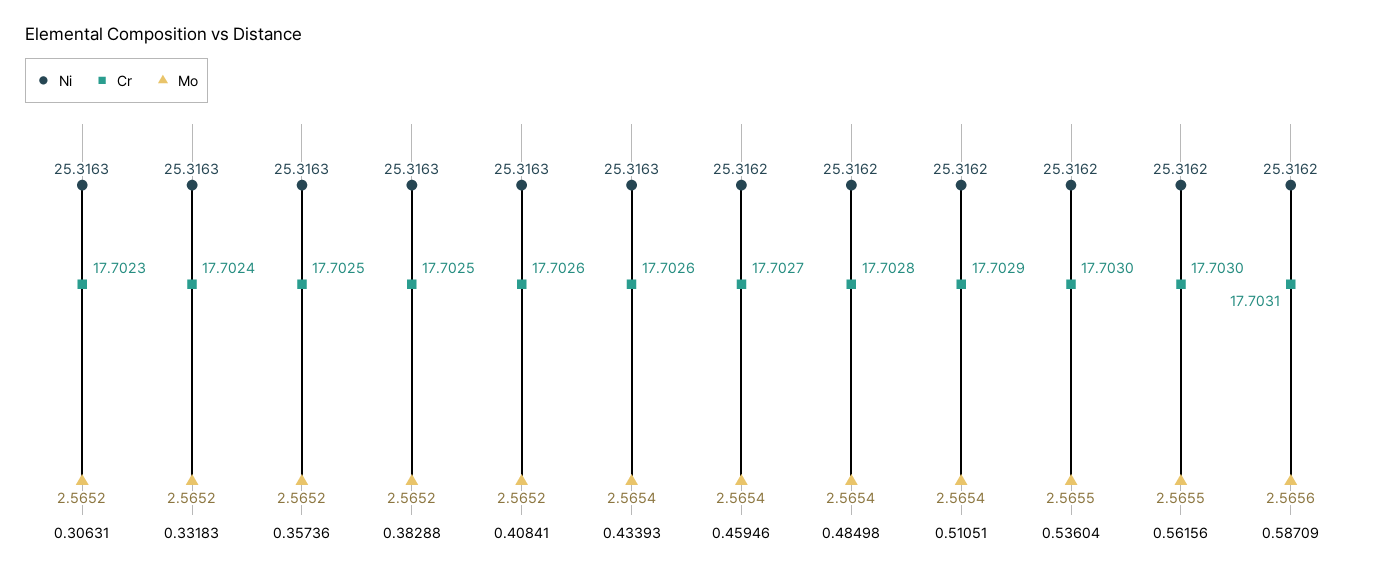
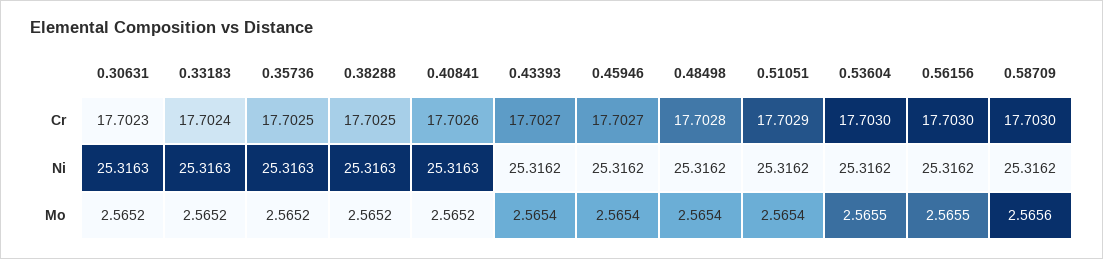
  {
    "Ni": {
      "0.30631": 25.3163,
      "0.33183": 25.3163,
      "0.35736": 25.3163,
      "0.38288": 25.3163,
      "0.40841": 25.3163,
-     "0.43393": 25.3163,
+     "0.43393": 25.3162,
      "0.45946": 25.3162,
      "0.48498": 25.3162,
      "0.51051": 25.3162,
      "0.53604": 25.3162,
      "0.56156": 25.3162,
      "0.58709": 25.3162
    },
    "Cr": {
      "0.30631": 17.7023,
      "0.33183": 17.7024,
      "0.35736": 17.7025,
      "0.38288": 17.7025,
      "0.40841": 17.7026,
-     "0.43393": 17.7026,
+     "0.43393": 17.7027,
      "0.45946": 17.7027,
      "0.48498": 17.7028,
      "0.51051": 17.7029,
      "0.53604": 17.703,
      "0.56156": 17.703,
-     "0.58709": 17.7031
+     "0.58709": 17.703
    },
    "Mo": {
      "0.30631": 2.5652,
      "0.33183": 2.5652,
      "0.35736": 2.5652,
      "0.38288": 2.5652,
      "0.40841": 2.5652,
      "0.43393": 2.5654,
      "0.45946": 2.5654,
      "0.48498": 2.5654,
      "0.51051": 2.5654,
      "0.53604": 2.5655,
      "0.56156": 2.5655,
      "0.58709": 2.5656
    }
  }

